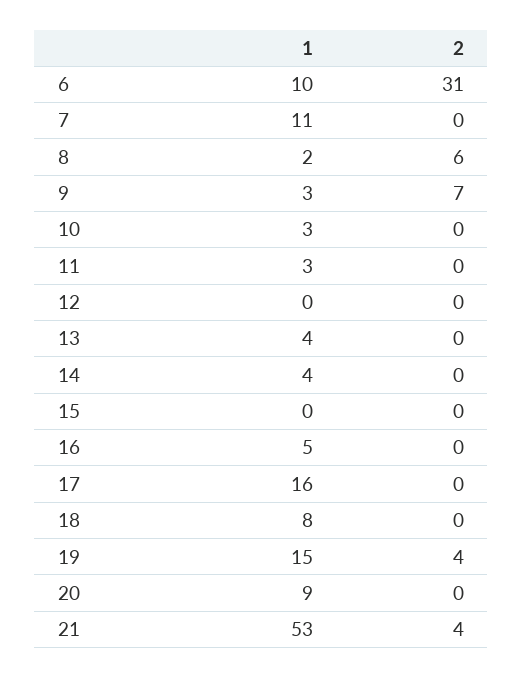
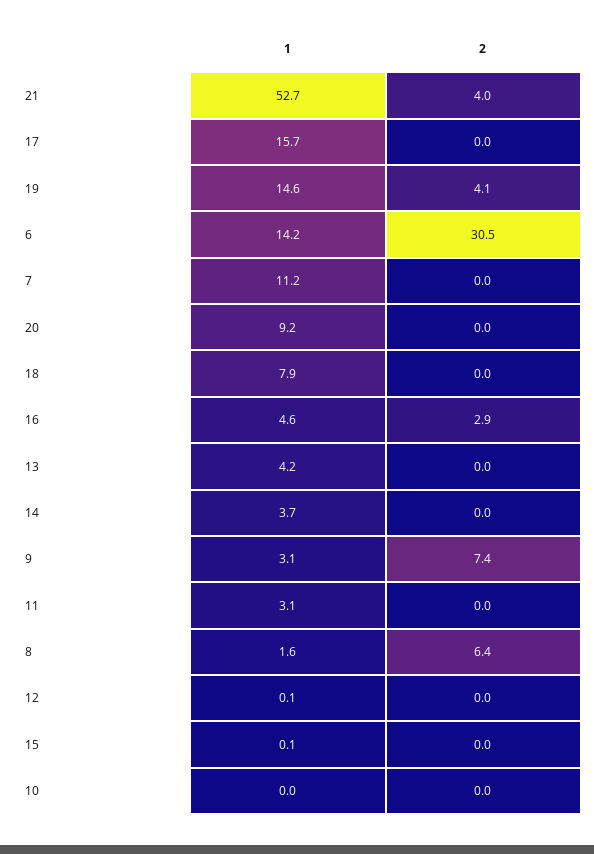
  {
    "1": {
-     "6": 10,
+     "6": 14.2,
      "7": 11.2,
      "8": 1.6,
      "9": 3.1,
-     "10": 3,
+     "10": 0,
      "11": 3.1,
      "12": 0.1,
      "13": 4.2,
      "14": 3.7,
      "15": 0.1,
      "16": 4.6,
      "17": 15.7,
      "18": 7.9,
      "19": 14.6,
      "20": 9.2,
      "21": 52.7
    },
    "2": {
      "6": 30.5,
      "7": 0,
      "8": 6.4,
      "9": 7.4,
      "10": 0,
      "11": 0,
      "12": 0,
      "13": 0,
      "14": 0,
      "15": 0,
-     "16": 0,
+     "16": 2.9,
      "17": 0,
      "18": 0,
      "19": 4.1,
      "20": 0,
      "21": 4
    }
  }

